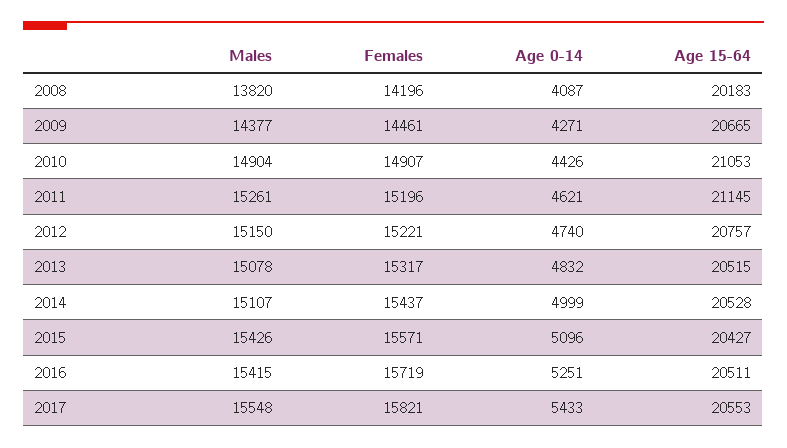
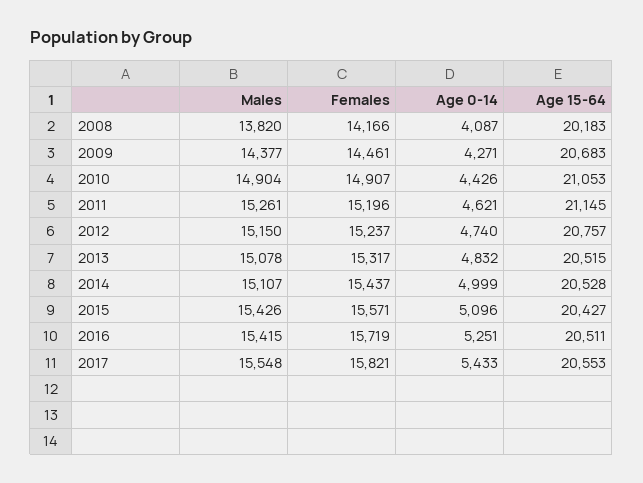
  {
    "Males": {
      "2008": 13820,
      "2009": 14377,
      "2010": 14904,
      "2011": 15261,
      "2012": 15150,
      "2013": 15078,
      "2014": 15107,
      "2015": 15426,
      "2016": 15415,
      "2017": 15548
    },
    "Females": {
-     "2008": 14196,
+     "2008": 14166,
      "2009": 14461,
      "2010": 14907,
      "2011": 15196,
-     "2012": 15221,
+     "2012": 15237,
      "2013": 15317,
      "2014": 15437,
      "2015": 15571,
      "2016": 15719,
      "2017": 15821
    },
    "Age 0-14": {
      "2008": 4087,
      "2009": 4271,
      "2010": 4426,
      "2011": 4621,
      "2012": 4740,
      "2013": 4832,
      "2014": 4999,
      "2015": 5096,
      "2016": 5251,
      "2017": 5433
    },
    "Age 15-64": {
      "2008": 20183,
-     "2009": 20665,
+     "2009": 20683,
      "2010": 21053,
      "2011": 21145,
      "2012": 20757,
      "2013": 20515,
      "2014": 20528,
      "2015": 20427,
      "2016": 20511,
      "2017": 20553
    }
  }

